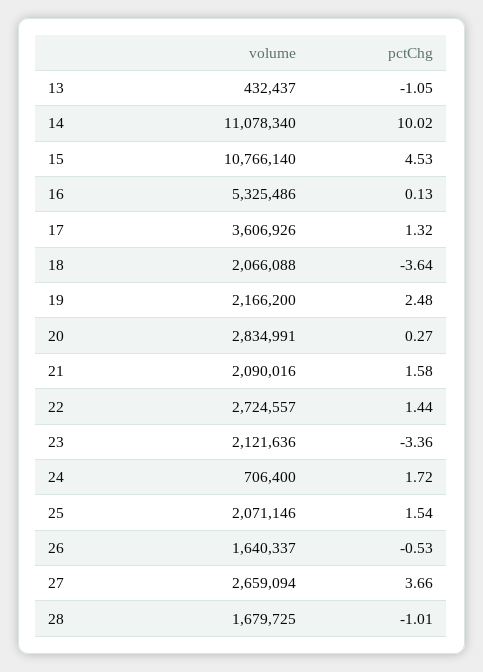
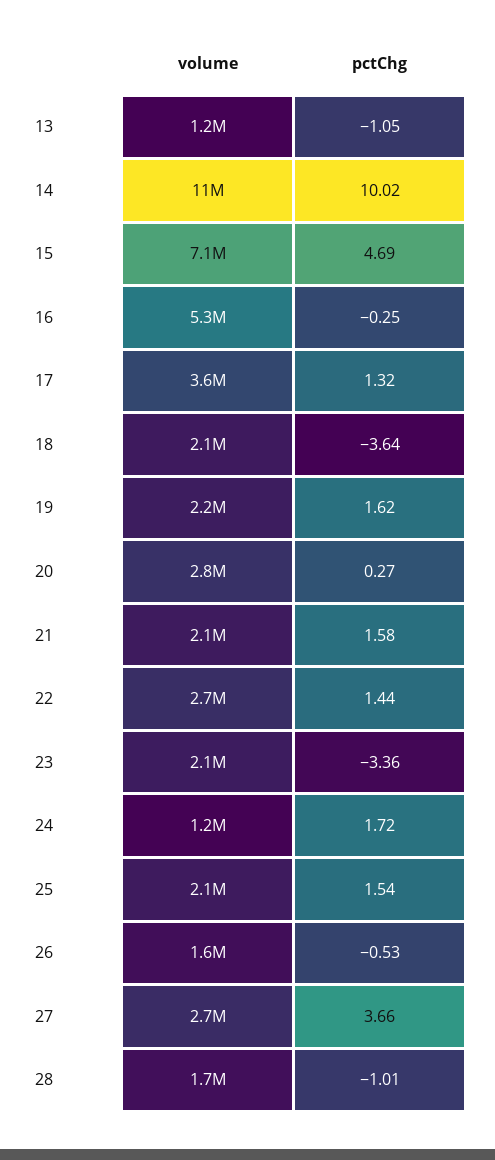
  {
    "volume": {
-     "13": 432437,
+     "13": 1200000,
      "14": 11078340,
-     "15": 10766140,
+     "15": 7100000,
      "16": 5325486,
      "17": 3606926,
      "18": 2066088,
      "19": 2166200,
      "20": 2834991,
      "21": 2090016,
      "22": 2724557,
      "23": 2121636,
-     "24": 706400,
+     "24": 1200000,
      "25": 2071146,
      "26": 1640337,
      "27": 2659094,
      "28": 1679725
    },
    "pctChg": {
      "13": -1.05,
      "14": 10.02,
-     "15": 4.53,
+     "15": 4.69,
-     "16": 0.13,
+     "16": -0.25,
      "17": 1.32,
      "18": -3.64,
-     "19": 2.48,
+     "19": 1.62,
      "20": 0.27,
      "21": 1.58,
      "22": 1.44,
      "23": -3.36,
      "24": 1.72,
      "25": 1.54,
      "26": -0.53,
      "27": 3.66,
      "28": -1.01
    }
  }

